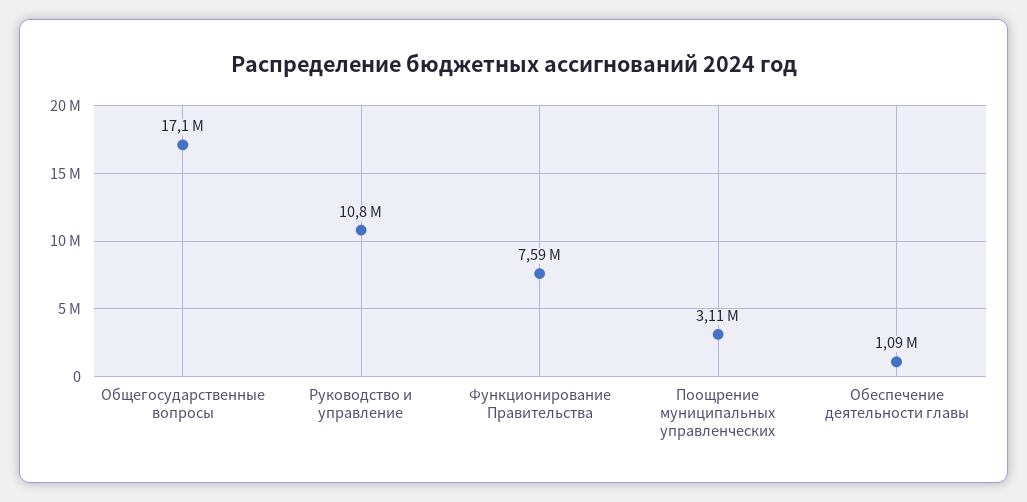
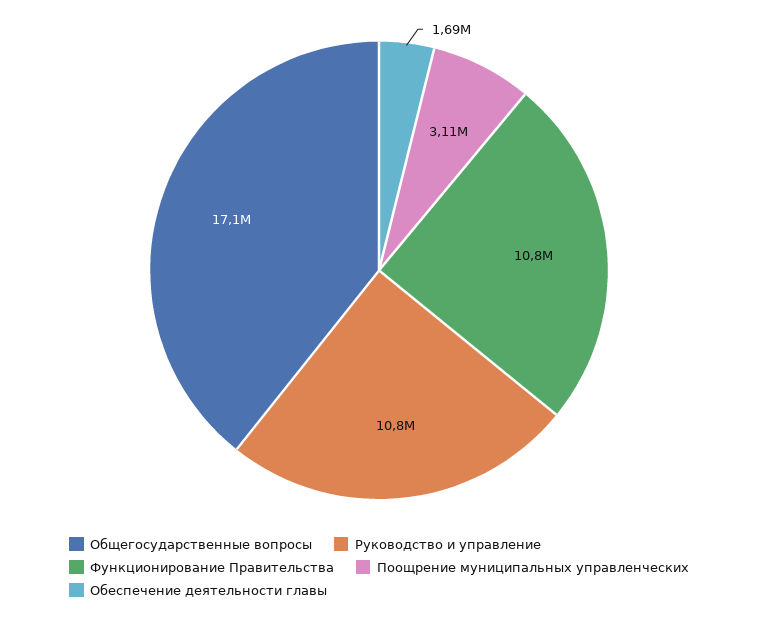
  {
    "Общегосударственные вопросы": 17100000,
    "Руководство и управление": 10800000,
-   "Функционирование Правительства": 7590000,
+   "Функционирование Правительства": 10800000,
    "Поощрение муниципальных управленческих": 3110000,
-   "Обеспечение деятельности главы": 1090000
+   "Обеспечение деятельности главы": 1690000
  }

